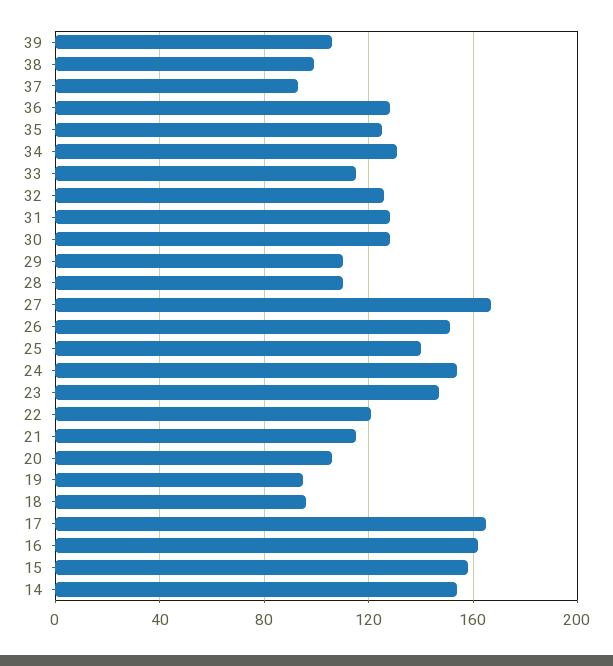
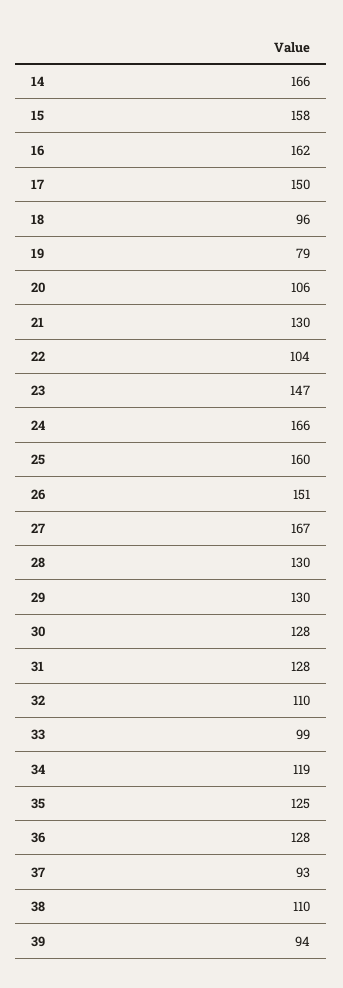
  {
-   "39": 105,
+   "39": 94,
-   "38": 100,
+   "38": 110,
    "37": 93,
    "36": 128,
    "35": 125,
-   "34": 130,
+   "34": 119,
-   "33": 115,
+   "33": 99,
-   "32": 125,
+   "32": 110,
    "31": 128,
    "30": 128,
-   "29": 110,
+   "29": 130,
-   "28": 110,
+   "28": 130,
    "27": 167,
    "26": 151,
-   "25": 140,
+   "25": 160,
-   "24": 155,
+   "24": 166,
    "23": 147,
-   "22": 120,
+   "22": 104,
-   "21": 115,
+   "21": 130,
    "20": 106,
-   "19": 95,
+   "19": 79,
    "18": 96,
-   "17": 165,
+   "17": 150,
    "16": 162,
    "15": 158,
-   "14": 155
+   "14": 166
  }

